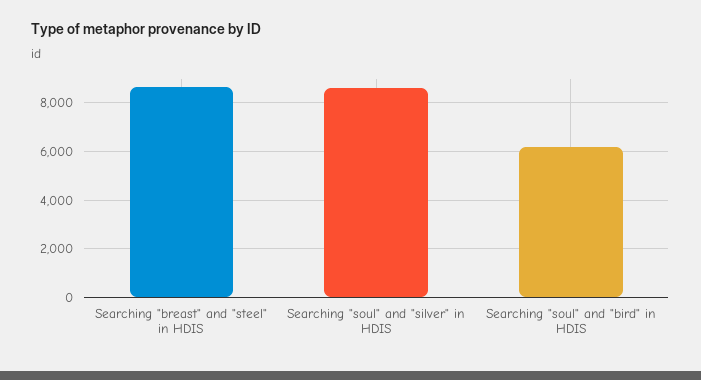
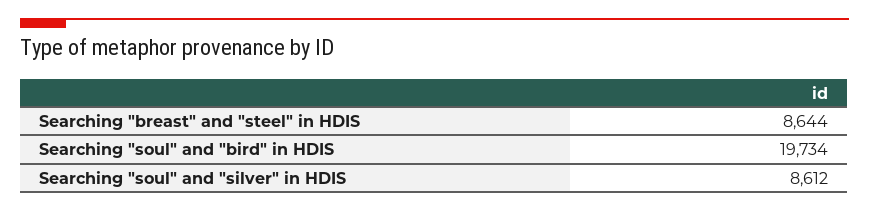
  {
    "Searching \"breast\" and \"steel\" in HDIS": 8644,
    "Searching \"soul\" and \"silver\" in HDIS": 8612,
-   "Searching \"soul\" and \"bird\" in HDIS": 6250
+   "Searching \"soul\" and \"bird\" in HDIS": 19734
  }

